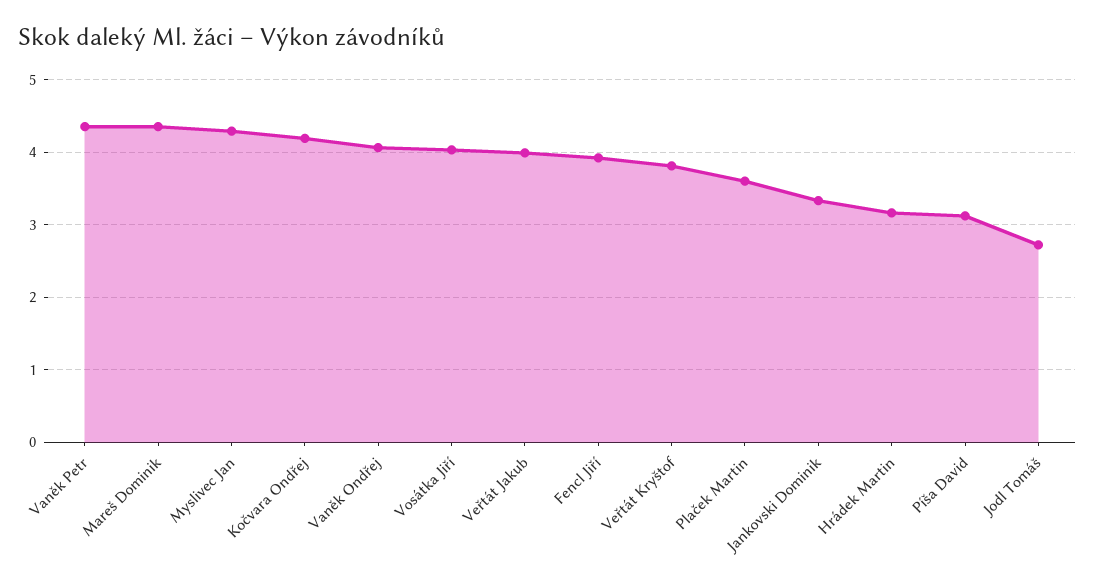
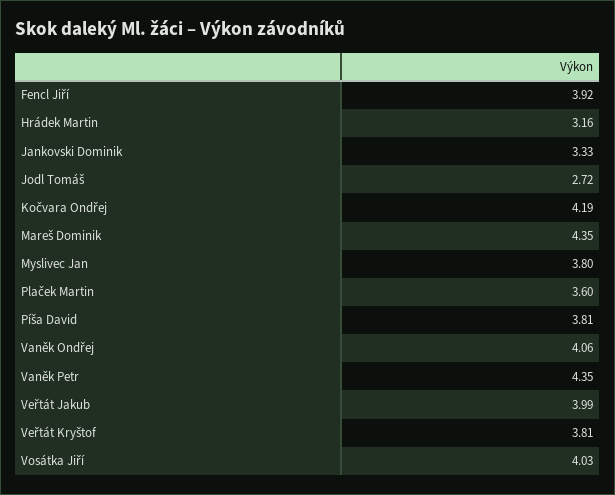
  {
    "Vaněk Petr": 4.35,
    "Mareš Dominik": 4.35,
-   "Myslivec Jan": 4.3,
+   "Myslivec Jan": 3.8,
    "Kočvara Ondřej": 4.19,
    "Vaněk Ondřej": 4.06,
    "Vosátka Jiří": 4.03,
    "Veřtát Jakub": 3.99,
    "Fencl Jiří": 3.92,
    "Veřtát Kryštof": 3.81,
    "Plaček Martin": 3.6,
    "Jankovski Dominik": 3.33,
    "Hrádek Martin": 3.16,
-   "Píša David": 3.1,
+   "Píša David": 3.81,
    "Jodl Tomáš": 2.72
  }

